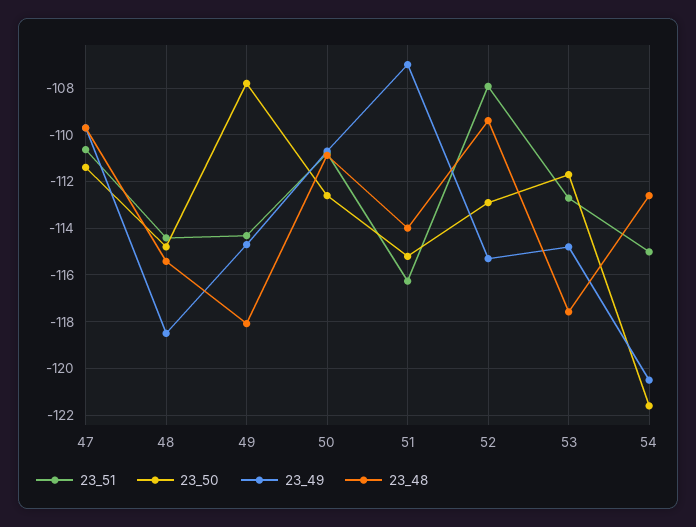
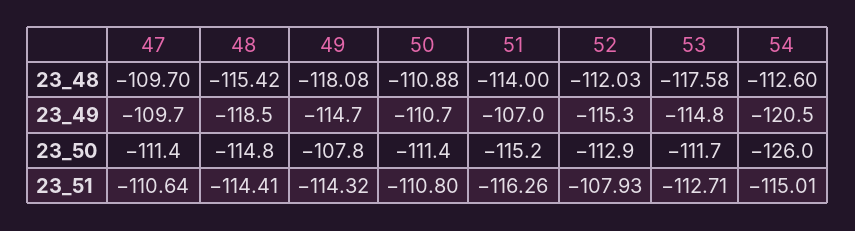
  {
    "23_51": {
      "47": -110.64,
      "48": -114.41,
      "49": -114.32,
      "50": -110.8,
      "51": -116.26,
      "52": -107.93,
      "53": -112.71,
      "54": -115.01
    },
    "23_50": {
      "47": -111.4,
      "48": -114.8,
      "49": -107.8,
-     "50": -112.5,
+     "50": -111.4,
      "51": -115.2,
      "52": -112.9,
      "53": -111.7,
-     "54": -121.5
+     "54": -126
    },
    "23_49": {
      "47": -109.7,
      "48": -118.5,
      "49": -114.7,
      "50": -110.7,
      "51": -107,
      "52": -115.3,
      "53": -114.8,
      "54": -120.5
    },
    "23_48": {
      "47": -109.7,
      "48": -115.42,
      "49": -118.08,
      "50": -110.88,
      "51": -114,
-     "52": -109.5,
+     "52": -112.03,
      "53": -117.58,
      "54": -112.6
    }
  }

